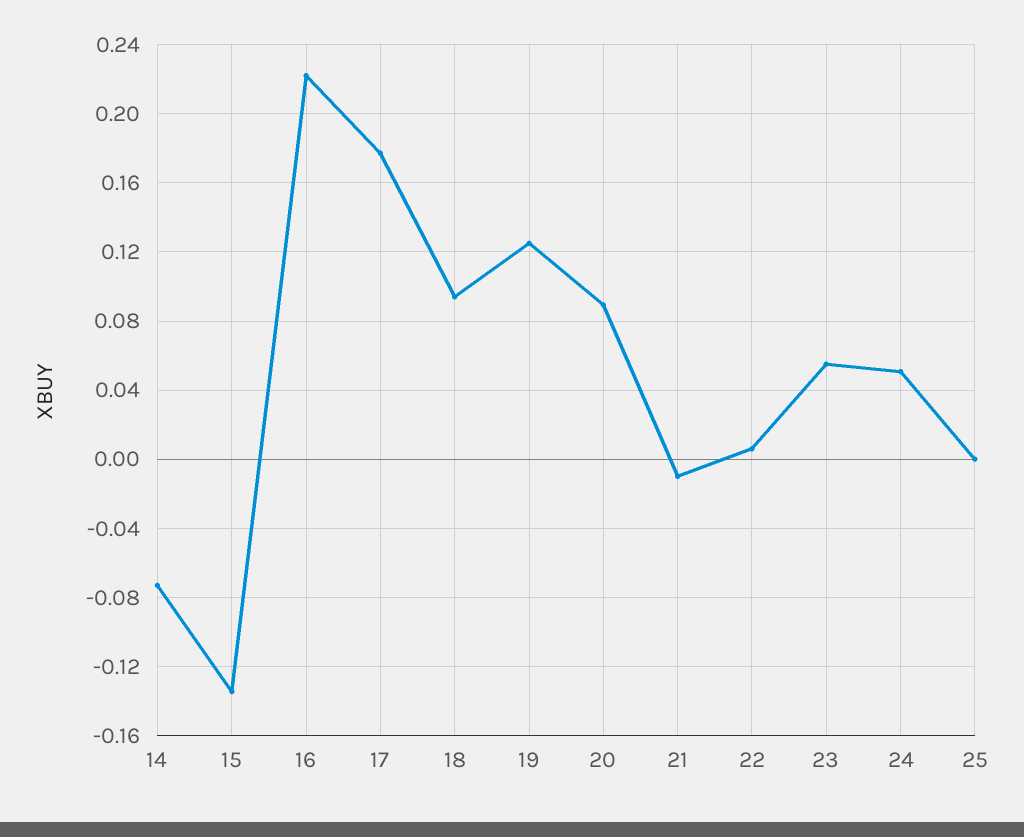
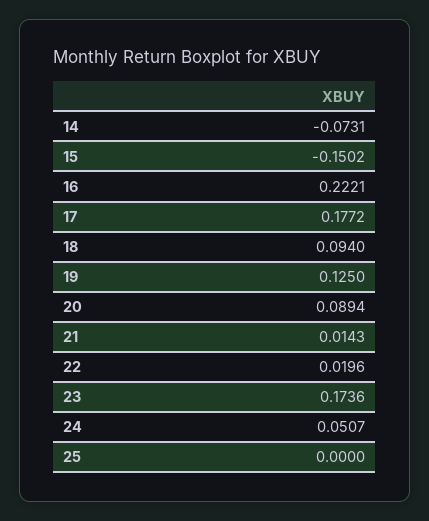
  {
    "14": -0.0731,
-   "15": -0.135,
+   "15": -0.1502,
    "16": 0.2221,
    "17": 0.1772,
    "18": 0.094,
    "19": 0.125,
    "20": 0.0894,
-   "21": -0.01,
+   "21": 0.0143,
-   "22": 0.005,
+   "22": 0.0196,
-   "23": 0.055,
+   "23": 0.1736,
    "24": 0.0507,
    "25": 0
  }

